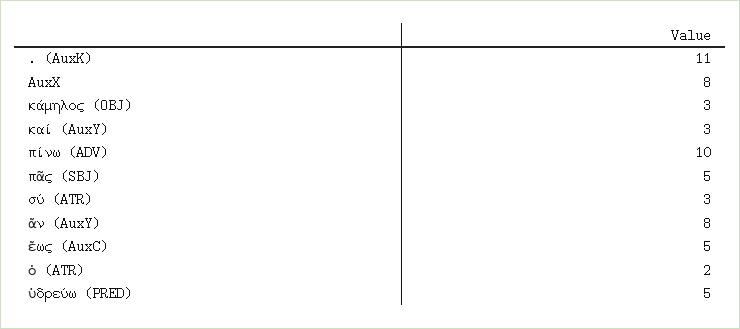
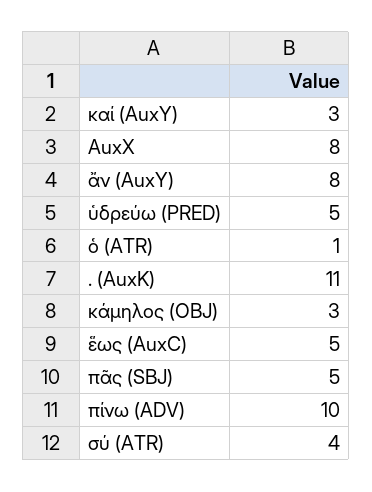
  {
    ". (AuxK)": 11,
    "AuxX": 8,
    "κάμηλος (OBJ)": 3,
    "καί (AuxY)": 3,
    "πίνω (ADV)": 10,
    "πᾶς (SBJ)": 5,
-   "σύ (ATR)": 3,
+   "σύ (ATR)": 4,
    "ἄν (AuxY)": 8,
    "ἕως (AuxC)": 5,
-   "ὁ (ATR)": 2,
+   "ὁ (ATR)": 1,
    "ὑδρεύω (PRED)": 5
  }

